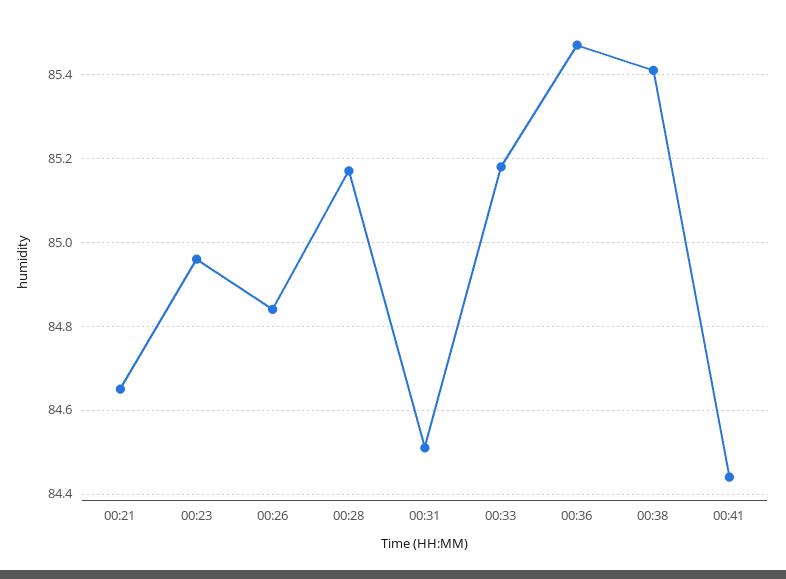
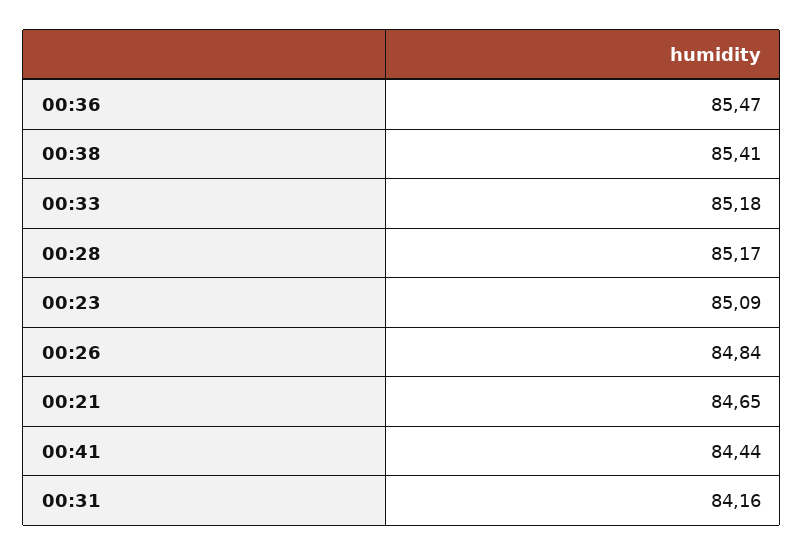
  {
    "00:21": 84.65,
-   "00:23": 84.95,
+   "00:23": 85.09,
    "00:26": 84.84,
    "00:28": 85.17,
-   "00:31": 84.5,
+   "00:31": 84.16,
    "00:33": 85.18,
    "00:36": 85.47,
    "00:38": 85.41,
    "00:41": 84.44
  }

